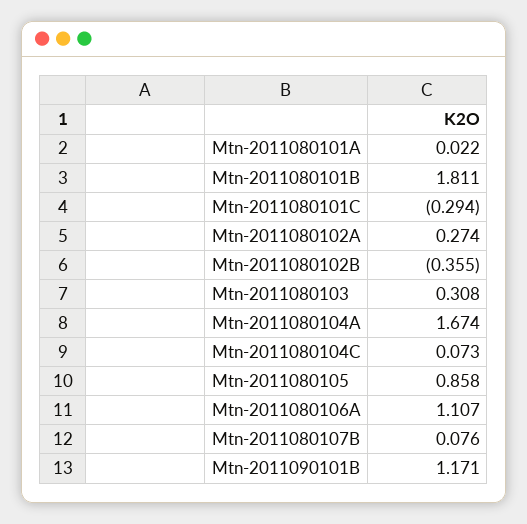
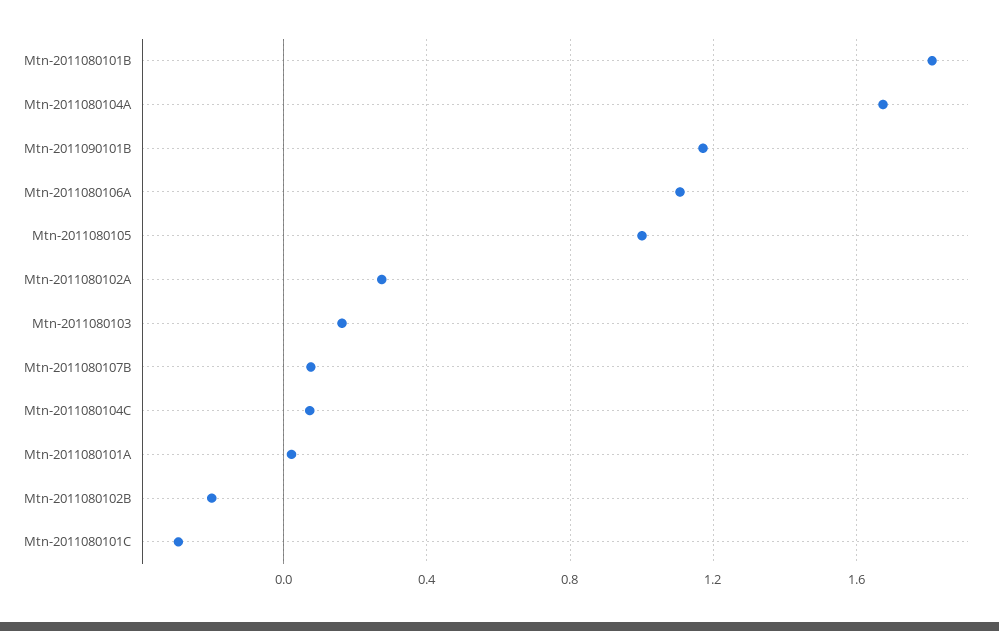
  {
    "Mtn-2011080101A": 0.022,
    "Mtn-2011080101B": 1.811,
    "Mtn-2011080101C": -0.294,
    "Mtn-2011080102A": 0.274,
-   "Mtn-2011080102B": -0.355,
+   "Mtn-2011080102B": -0.2,
-   "Mtn-2011080103": 0.308,
+   "Mtn-2011080103": 0.15,
    "Mtn-2011080104A": 1.674,
    "Mtn-2011080104C": 0.073,
-   "Mtn-2011080105": 0.858,
+   "Mtn-2011080105": 1,
    "Mtn-2011080106A": 1.107,
    "Mtn-2011080107B": 0.076,
    "Mtn-2011090101B": 1.171
  }

